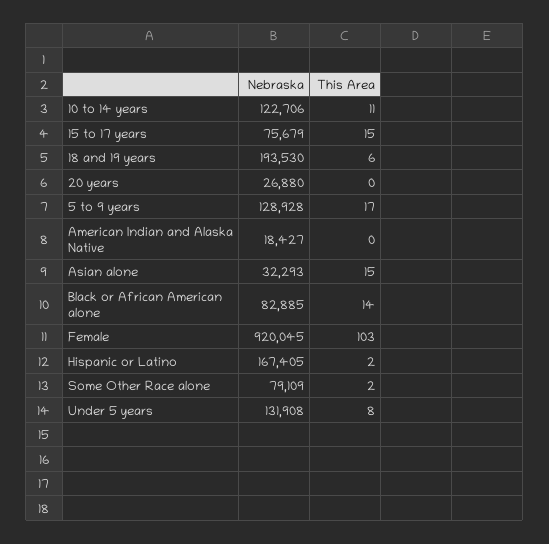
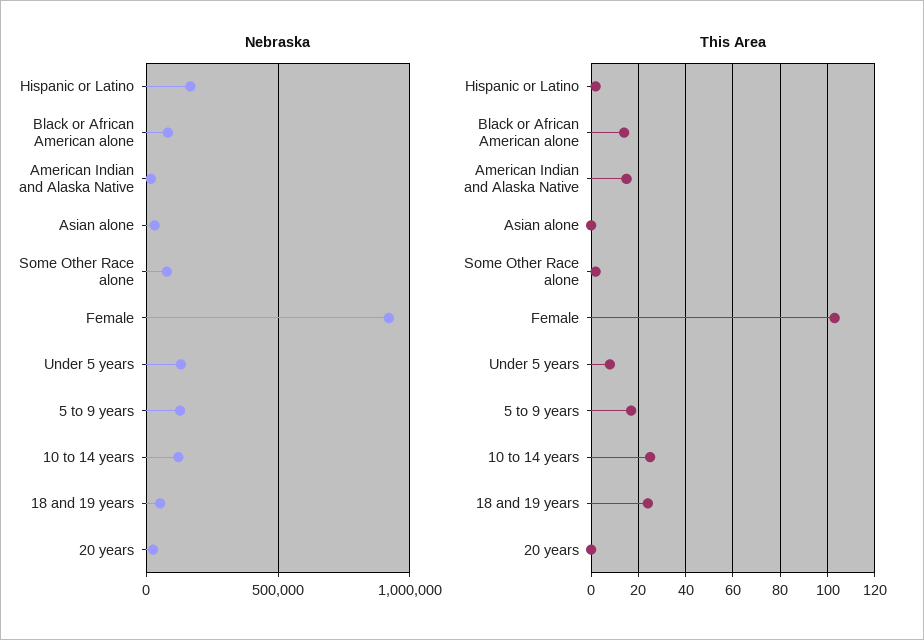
  {
    "Nebraska": {
      "10 to 14 years": 122706,
-     "15 to 17 years": 75679,
-     "18 and 19 years": 193530,
+     "18 and 19 years": 50000,
      "20 years": 26880,
      "5 to 9 years": 128928,
      "American Indian and Alaska Native": 18427,
      "Asian alone": 32293,
      "Black or African American alone": 82885,
      "Female": 920045,
      "Hispanic or Latino": 167405,
      "Some Other Race alone": 79109,
      "Under 5 years": 131908
    },
    "This Area": {
-     "10 to 14 years": 11,
+     "10 to 14 years": 25,
-     "15 to 17 years": 15,
-     "18 and 19 years": 6,
+     "18 and 19 years": 25,
      "20 years": 0,
      "5 to 9 years": 17,
-     "American Indian and Alaska Native": 0,
+     "American Indian and Alaska Native": 15,
-     "Asian alone": 15,
+     "Asian alone": 0,
      "Black or African American alone": 14,
      "Female": 103,
      "Hispanic or Latino": 2,
      "Some Other Race alone": 2,
      "Under 5 years": 8
    }
  }

